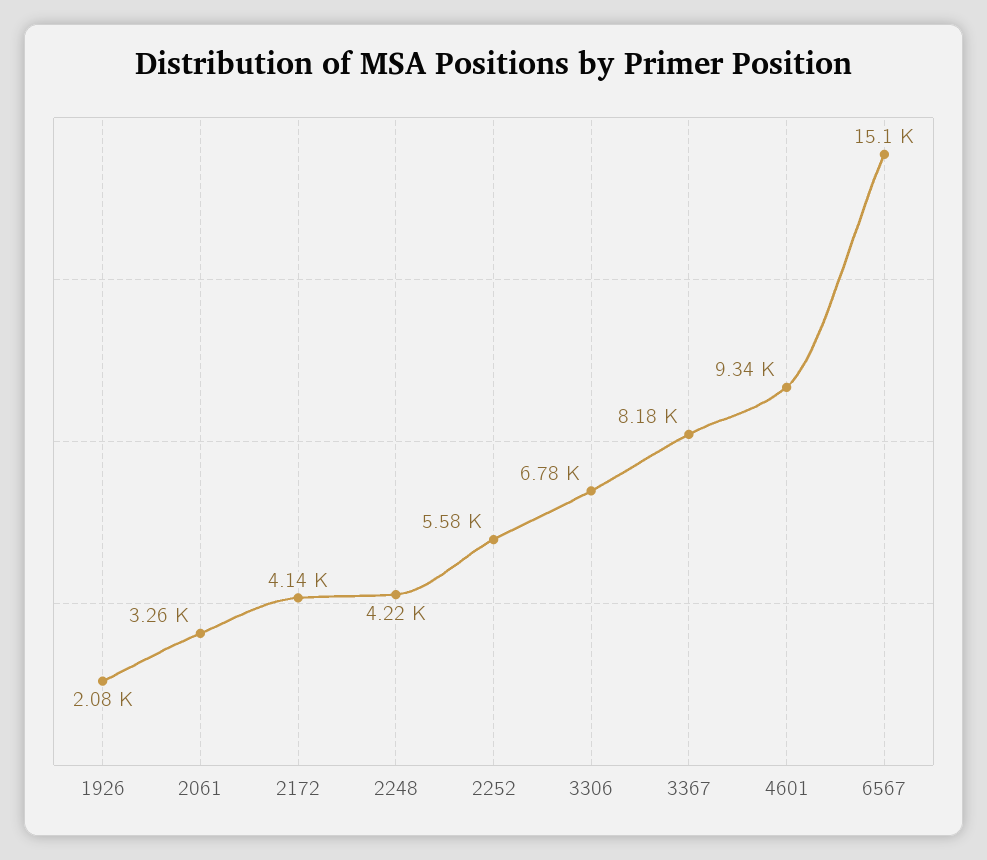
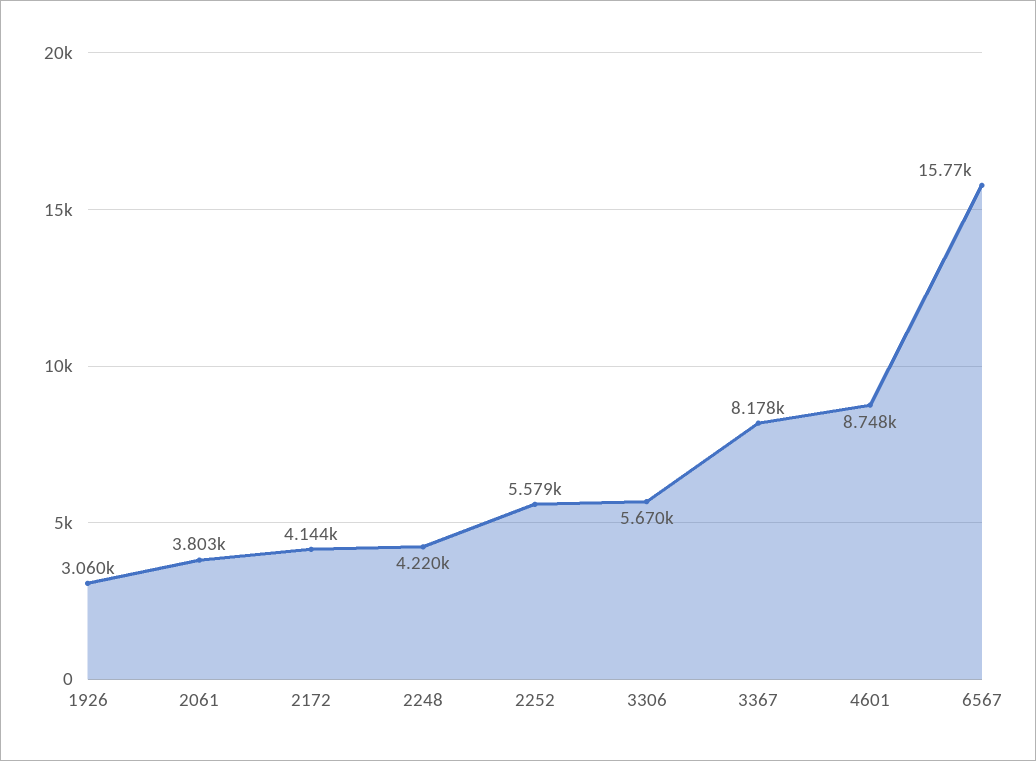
  {
-   "1926": 2080,
+   "1926": 3060,
-   "2061": 3260,
+   "2061": 3803,
    "2172": 4144,
    "2248": 4220,
    "2252": 5579,
-   "3306": 6780,
+   "3306": 5670,
    "3367": 8178,
-   "4601": 9340,
+   "4601": 8748,
-   "6567": 15100
+   "6567": 15770
  }

